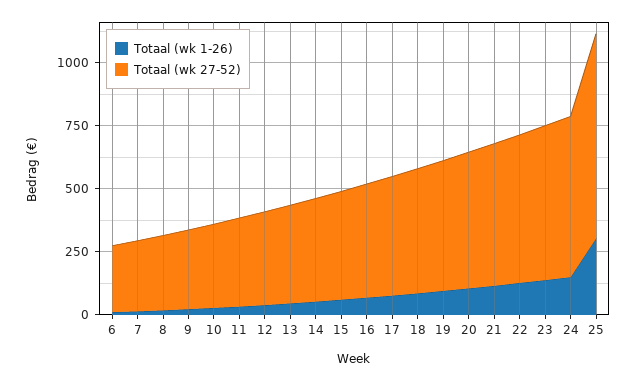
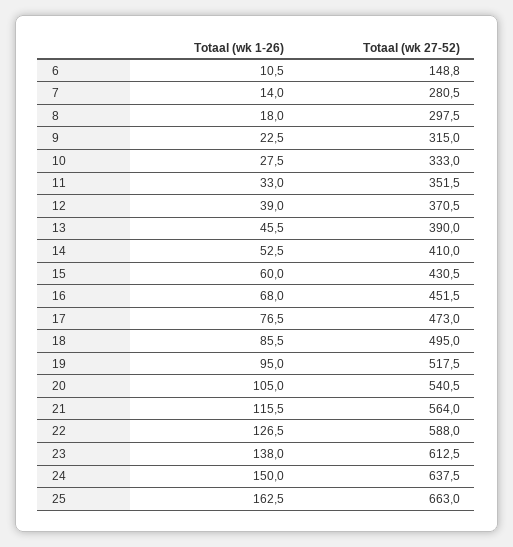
  {
    "Totaal (wk 1-26)": {
      "6": 10.5,
      "7": 14,
      "8": 18,
      "9": 22.5,
      "10": 27.5,
      "11": 33,
      "12": 39,
      "13": 45.5,
      "14": 52.5,
      "15": 60,
      "16": 68,
      "17": 76.5,
      "18": 85.5,
      "19": 95,
      "20": 105,
      "21": 115.5,
      "22": 126.5,
      "23": 138,
      "24": 150,
-     "25": 300
+     "25": 162.5
    },
    "Totaal (wk 27-52)": {
-     "6": 250,
+     "6": 148.8,
      "7": 280.5,
      "8": 297.5,
      "9": 315,
      "10": 333,
      "11": 351.5,
      "12": 370.5,
      "13": 390,
      "14": 410,
      "15": 430.5,
      "16": 451.5,
      "17": 473,
      "18": 495,
      "19": 517.5,
      "20": 540.5,
      "21": 564,
      "22": 588,
      "23": 612.5,
      "24": 637.5,
-     "25": 800
+     "25": 663
    }
  }

